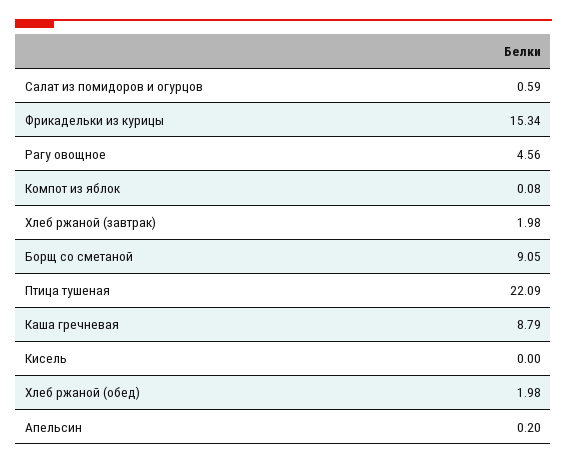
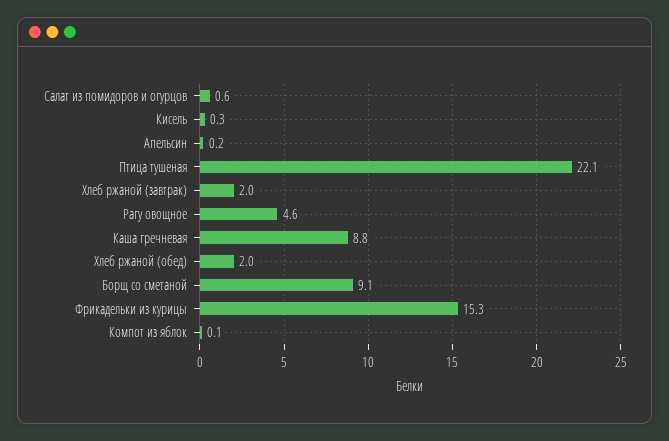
  {
    "Салат из помидоров и огурцов": 0.59,
    "Фрикадельки из курицы": 15.34,
    "Рагу овощное": 4.56,
    "Компот из яблок": 0.08,
    "Хлеб ржаной (завтрак)": 1.98,
    "Борщ со сметаной": 9.05,
    "Птица тушеная": 22.09,
    "Каша гречневая": 8.79,
-   "Кисель": 0,
+   "Кисель": 0.3,
    "Хлеб ржаной (обед)": 1.98,
    "Апельсин": 0.2
  }

